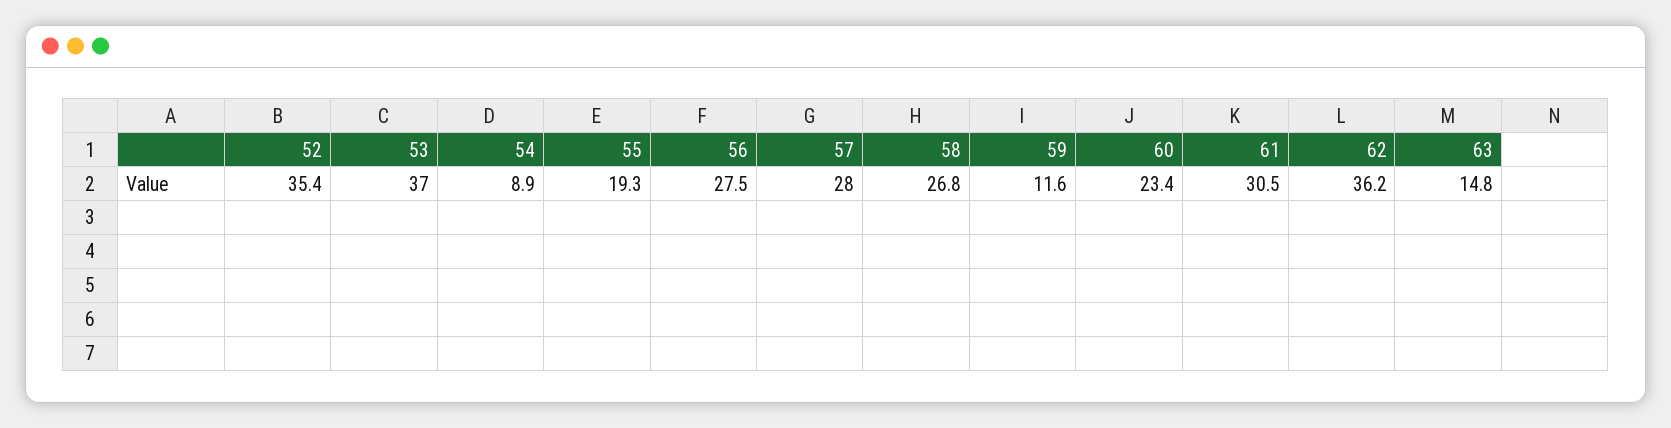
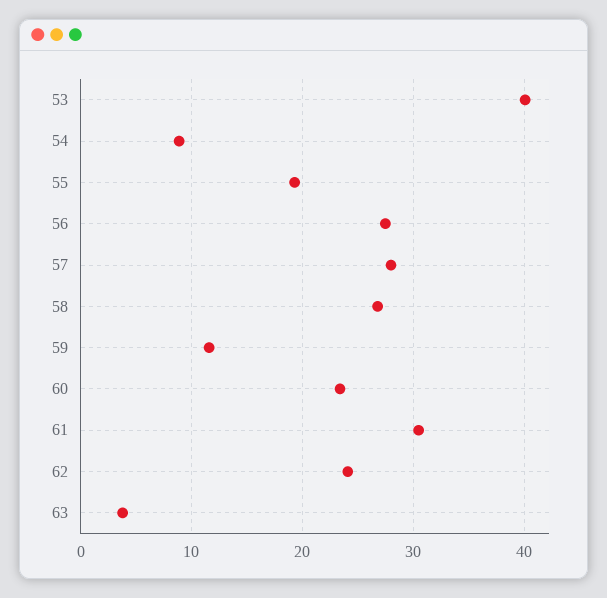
  {
-   "52": 35.4,
-   "53": 37,
+   "53": 40,
    "54": 8.9,
    "55": 19.3,
    "56": 27.5,
    "57": 28,
    "58": 26.8,
    "59": 11.6,
    "60": 23.4,
    "61": 30.5,
-   "62": 36.2,
+   "62": 24,
-   "63": 14.8
+   "63": 4
  }

